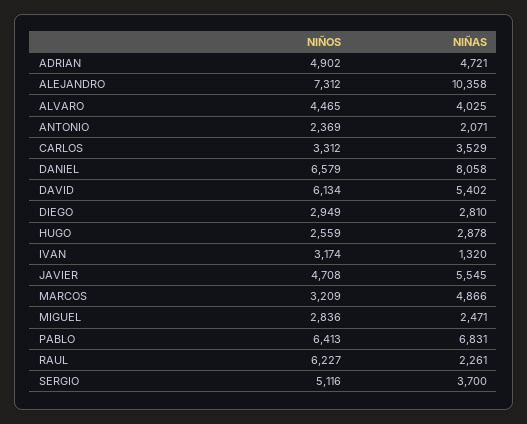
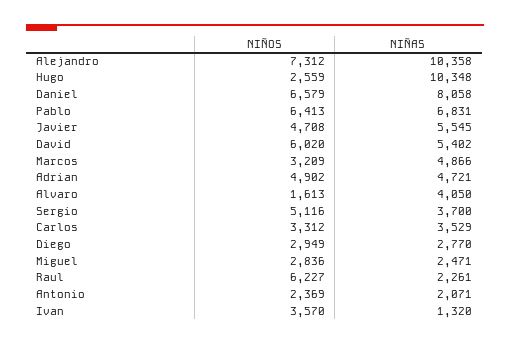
  {
    "NIÑOS": {
      "ADRIAN": 4902,
      "ALEJANDRO": 7312,
-     "ALVARO": 4465,
+     "ALVARO": 1613,
      "ANTONIO": 2369,
      "CARLOS": 3312,
      "DANIEL": 6579,
-     "DAVID": 6134,
+     "DAVID": 6020,
      "DIEGO": 2949,
      "HUGO": 2559,
-     "IVAN": 3174,
+     "IVAN": 3570,
      "JAVIER": 4708,
      "MARCOS": 3209,
      "MIGUEL": 2836,
      "PABLO": 6413,
      "RAUL": 6227,
      "SERGIO": 5116
    },
    "NIÑAS": {
      "ADRIAN": 4721,
      "ALEJANDRO": 10358,
-     "ALVARO": 4025,
+     "ALVARO": 4050,
      "ANTONIO": 2071,
      "CARLOS": 3529,
      "DANIEL": 8058,
      "DAVID": 5402,
-     "DIEGO": 2810,
+     "DIEGO": 2770,
-     "HUGO": 2878,
+     "HUGO": 10348,
      "IVAN": 1320,
      "JAVIER": 5545,
      "MARCOS": 4866,
      "MIGUEL": 2471,
      "PABLO": 6831,
      "RAUL": 2261,
      "SERGIO": 3700
    }
  }

